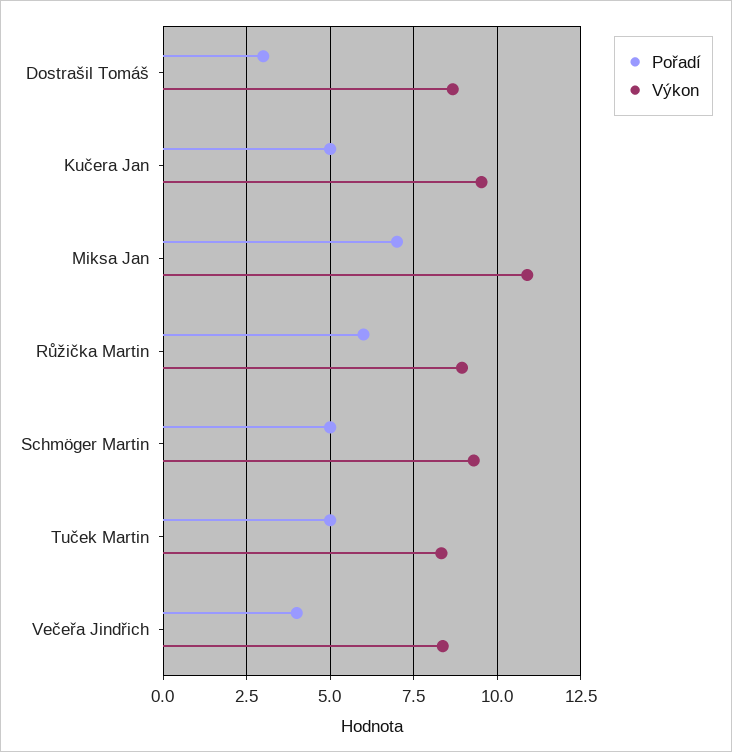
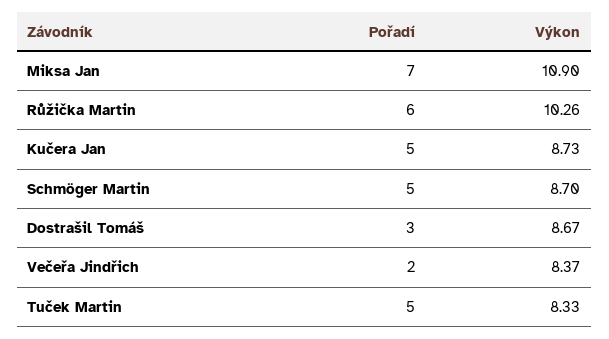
  {
    "Pořadí": {
      "Dostrašil Tomáš": 3,
      "Kučera Jan": 5,
      "Miksa Jan": 7,
      "Růžička Martin": 6,
      "Schmöger Martin": 5,
      "Tuček Martin": 5,
-     "Večeřa Jindřich": 4
+     "Večeřa Jindřich": 2
    },
    "Výkon": {
      "Dostrašil Tomáš": 8.67,
-     "Kučera Jan": 9.5,
+     "Kučera Jan": 8.73,
      "Miksa Jan": 10.9,
-     "Růžička Martin": 9,
+     "Růžička Martin": 10.26,
-     "Schmöger Martin": 9.25,
+     "Schmöger Martin": 8.7,
      "Tuček Martin": 8.33,
      "Večeřa Jindřich": 8.37
    }
  }

